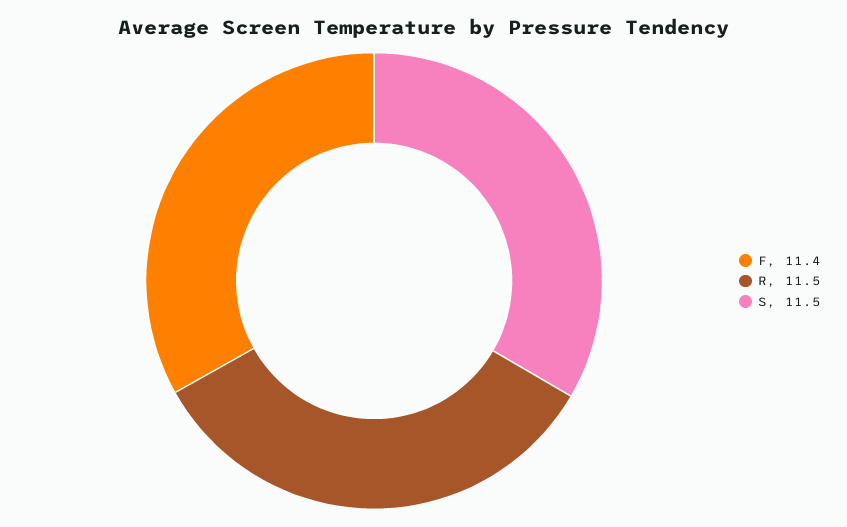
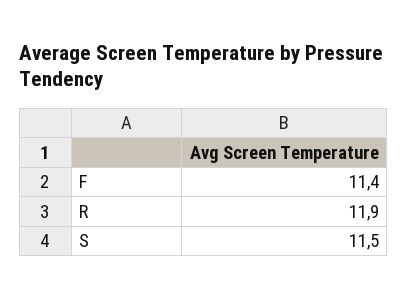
  {
    "F": 11.4,
-   "R": 11.5,
+   "R": 11.9,
    "S": 11.5
  }

